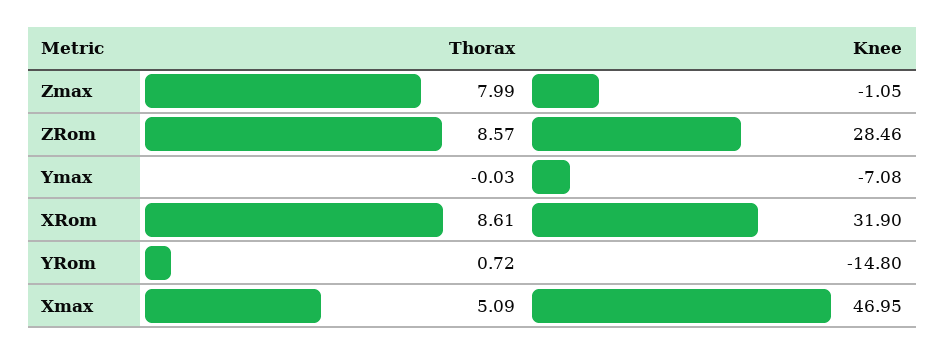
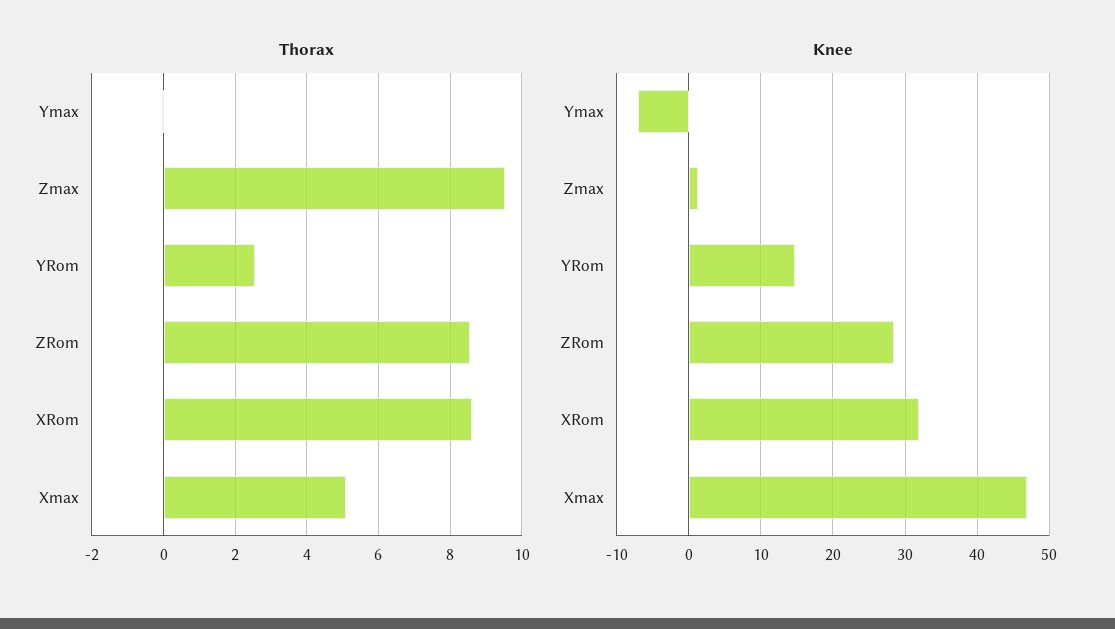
  {
    "Thorax": {
-     "Zmax": 7.99,
+     "Zmax": 9.6,
      "ZRom": 8.57,
      "Ymax": -0.03,
      "XRom": 8.61,
-     "YRom": 0.72,
+     "YRom": 2.6,
      "Xmax": 5.09
    },
    "Knee": {
-     "Zmax": -1.05,
+     "Zmax": 1,
      "ZRom": 28.46,
      "Ymax": -7.08,
      "XRom": 31.9,
-     "YRom": -14.8,
+     "YRom": 15,
      "Xmax": 46.95
    }
  }

